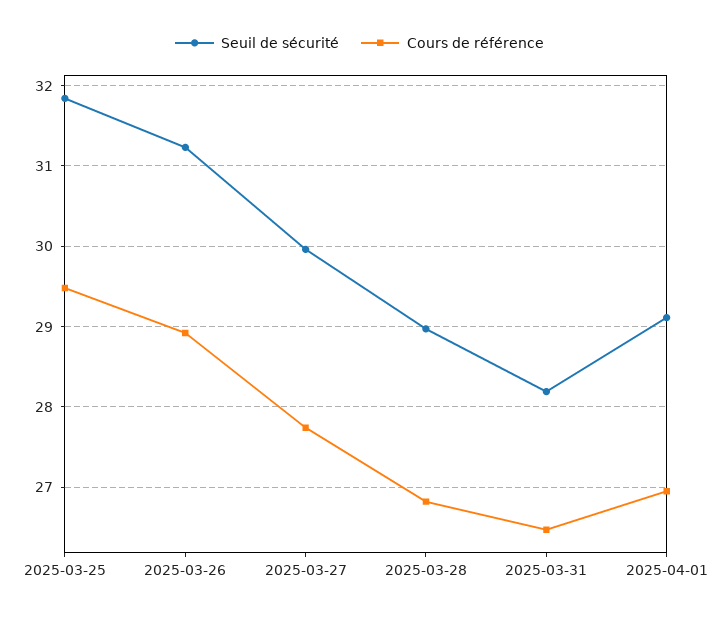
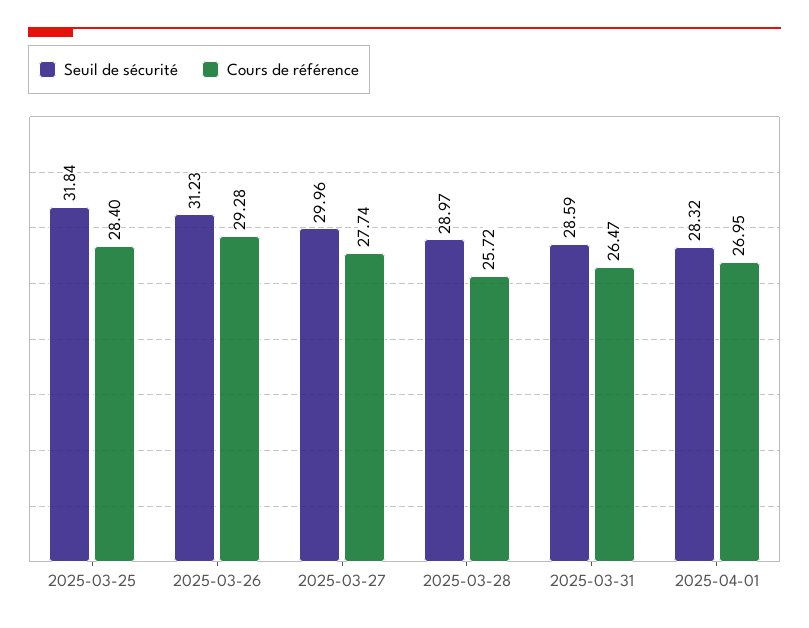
  {
    "Seuil de sécurité": {
      "2025-03-25": 31.84,
      "2025-03-26": 31.23,
      "2025-03-27": 29.96,
      "2025-03-28": 28.97,
-     "2025-03-31": 28.2,
+     "2025-03-31": 28.59,
-     "2025-04-01": 29.1
+     "2025-04-01": 28.32
    },
    "Cours de référence": {
-     "2025-03-25": 29.5,
+     "2025-03-25": 28.4,
-     "2025-03-26": 28.9,
+     "2025-03-26": 29.28,
      "2025-03-27": 27.74,
-     "2025-03-28": 26.8,
+     "2025-03-28": 25.72,
      "2025-03-31": 26.47,
      "2025-04-01": 26.95
    }
  }

